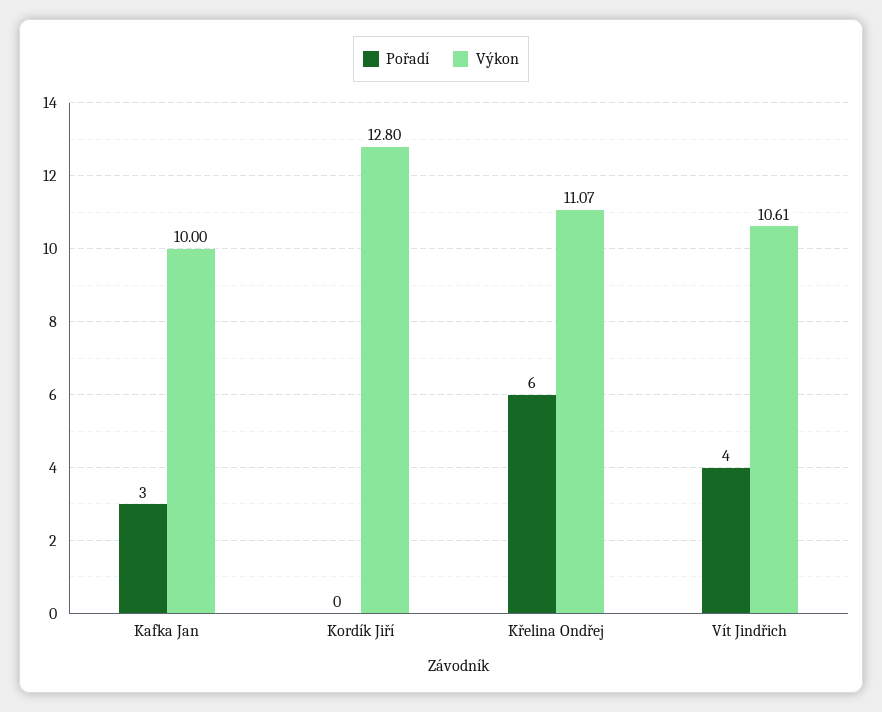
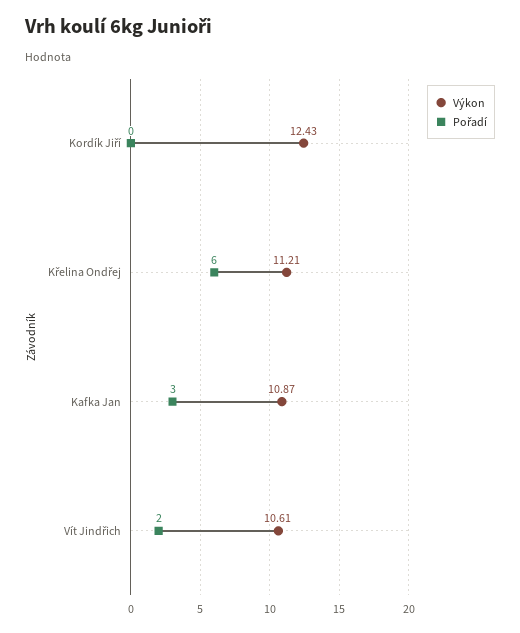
  {
    "Pořadí": {
      "Kafka Jan": 3,
      "Kordík Jiří": 0,
      "Křelina Ondřej": 6,
-     "Vít Jindřich": 4
+     "Vít Jindřich": 2
    },
    "Výkon": {
-     "Kafka Jan": 10,
+     "Kafka Jan": 10.87,
-     "Kordík Jiří": 12.8,
+     "Kordík Jiří": 12.43,
-     "Křelina Ondřej": 11.07,
+     "Křelina Ondřej": 11.21,
      "Vít Jindřich": 10.61
    }
  }

